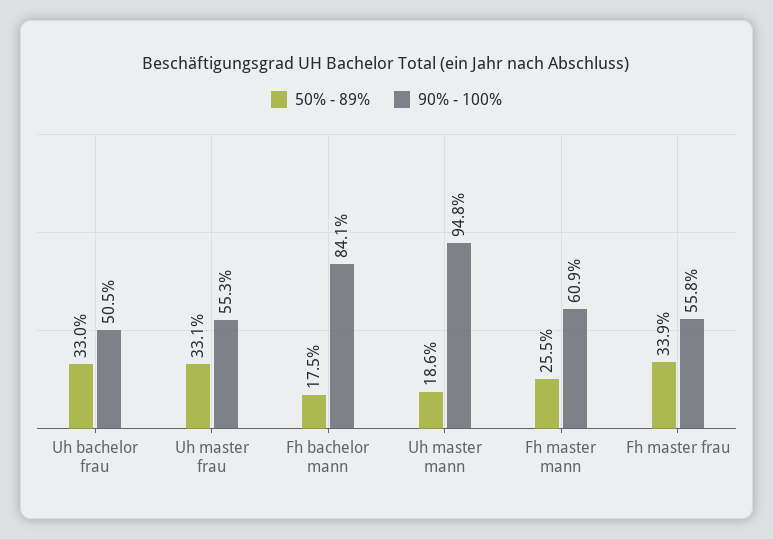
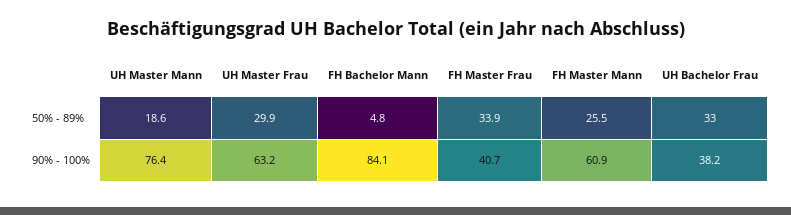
  {
    "50% - 89%": {
      "Uh bachelor frau": 33,
-     "Uh master frau": 33.1,
+     "Uh master frau": 29.9,
-     "Fh bachelor mann": 17.5,
+     "Fh bachelor mann": 4.8,
      "Uh master mann": 18.6,
      "Fh master mann": 25.5,
      "Fh master frau": 33.9
    },
    "90% - 100%": {
-     "Uh bachelor frau": 50.5,
+     "Uh bachelor frau": 38.2,
-     "Uh master frau": 55.3,
+     "Uh master frau": 63.2,
      "Fh bachelor mann": 84.1,
-     "Uh master mann": 94.8,
+     "Uh master mann": 76.4,
      "Fh master mann": 60.9,
-     "Fh master frau": 55.8
+     "Fh master frau": 40.7
    }
  }

